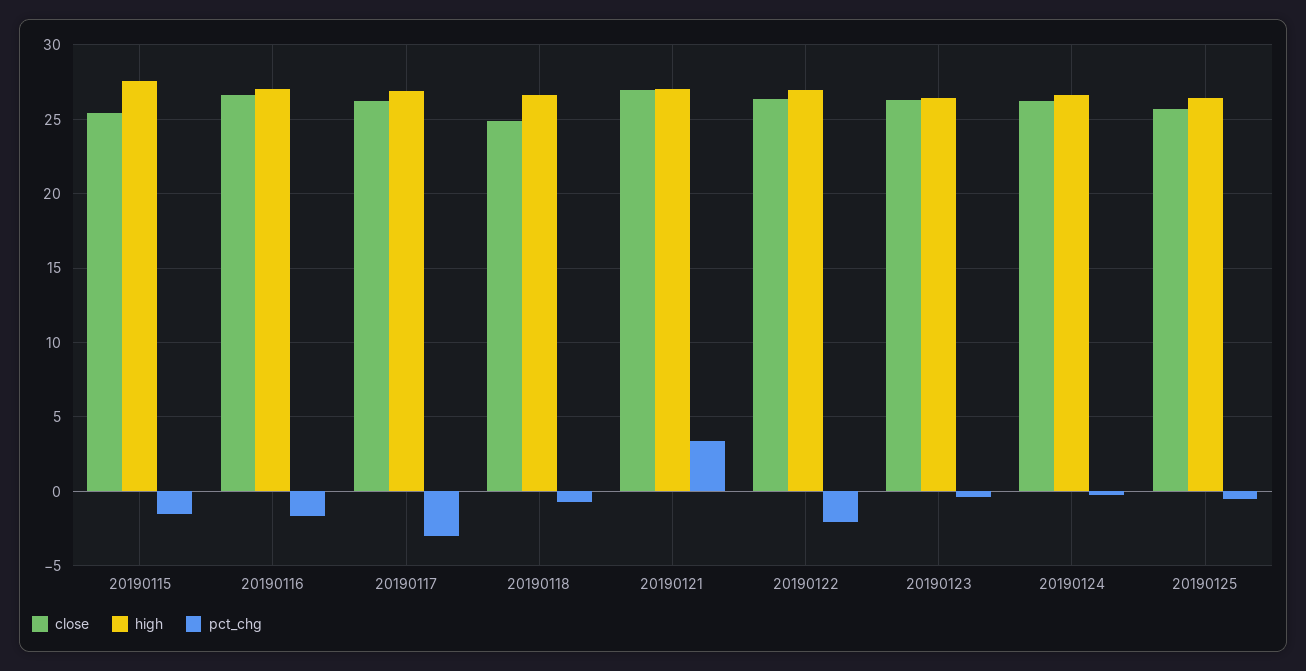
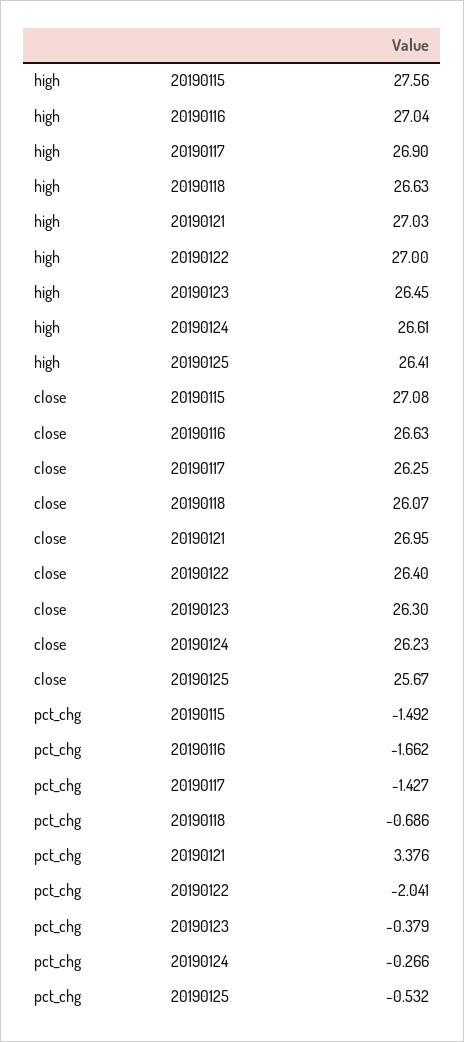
  {
    "close": {
-     "20190115": 25.5,
+     "20190115": 27.08,
      "20190116": 26.63,
      "20190117": 26.25,
-     "20190118": 25,
+     "20190118": 26.07,
      "20190121": 26.95,
      "20190122": 26.4,
      "20190123": 26.3,
      "20190124": 26.23,
      "20190125": 25.67
    },
    "high": {
      "20190115": 27.56,
      "20190116": 27.04,
      "20190117": 26.9,
      "20190118": 26.63,
      "20190121": 27.03,
      "20190122": 27,
      "20190123": 26.45,
      "20190124": 26.61,
      "20190125": 26.41
    },
    "pct_chg": {
      "20190115": -1.492,
      "20190116": -1.662,
-     "20190117": -3,
+     "20190117": -1.427,
      "20190118": -0.686,
      "20190121": 3.376,
      "20190122": -2.041,
      "20190123": -0.379,
      "20190124": -0.266,
      "20190125": -0.532
    }
  }

